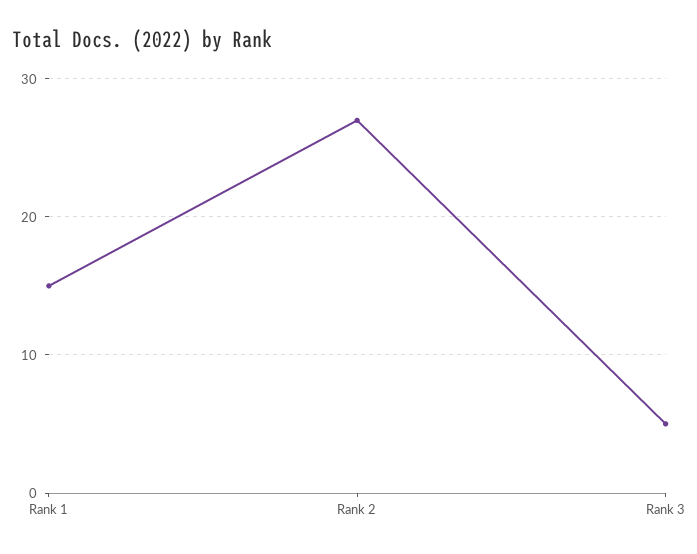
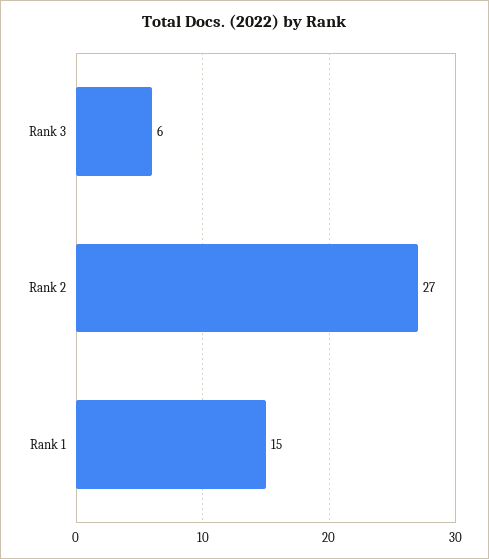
  {
    "Rank 1": 15,
    "Rank 2": 27,
-   "Rank 3": 5
+   "Rank 3": 6
  }

